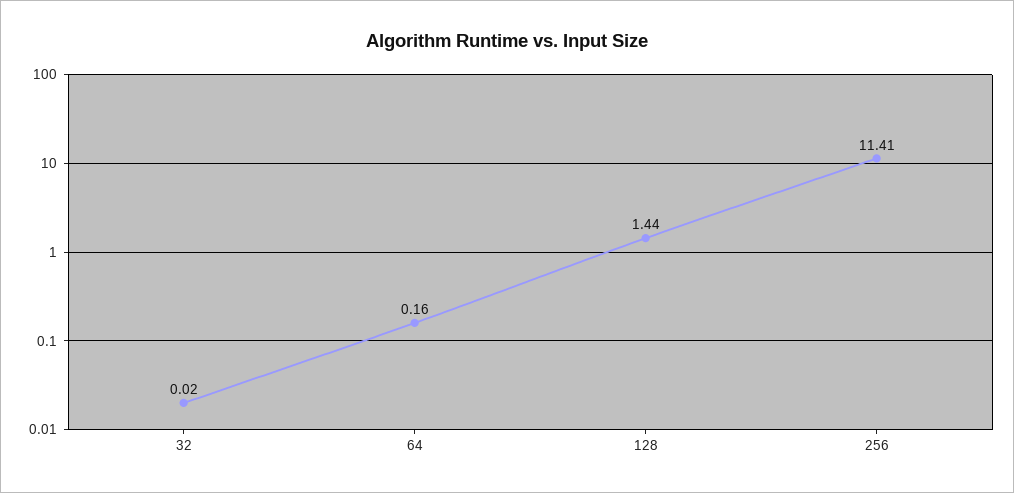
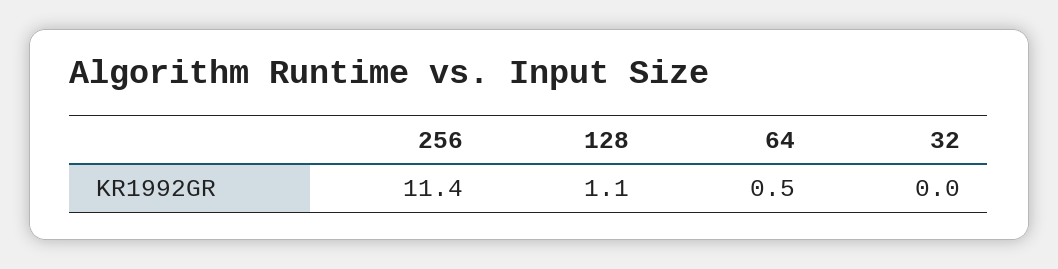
  {
    "32": 0.02,
-   "64": 0.16,
+   "64": 0.5,
-   "128": 1.44,
+   "128": 1.1,
    "256": 11.41
  }

